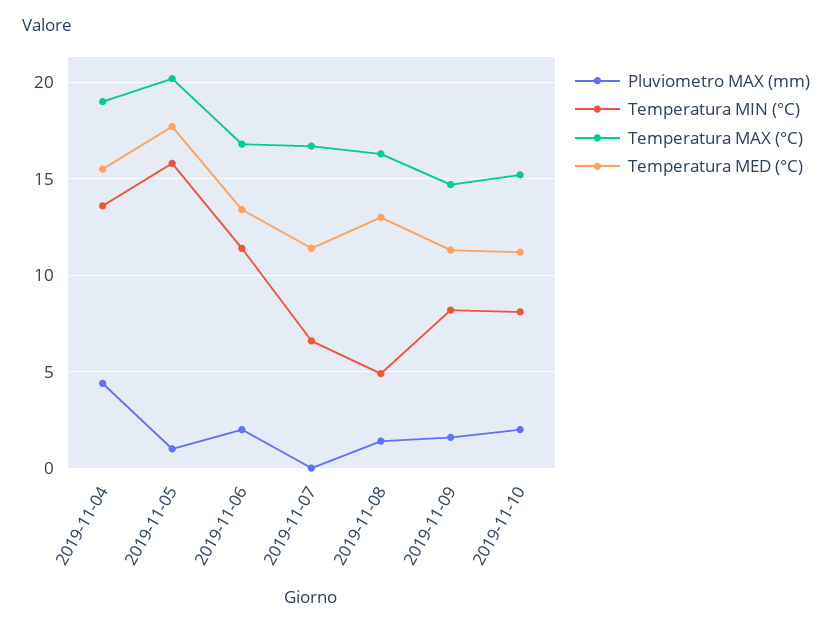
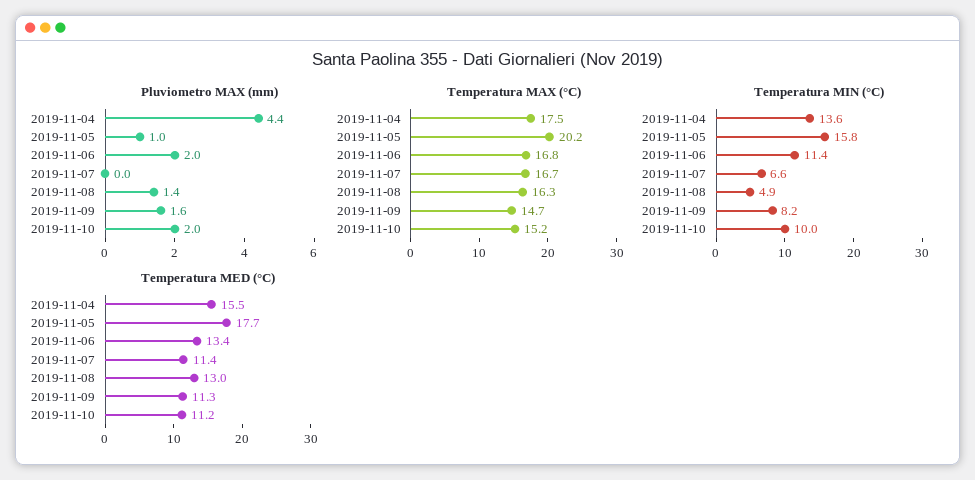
  {
    "Pluviometro MAX (mm)": {
      "2019-11-04": 4.4,
      "2019-11-05": 1,
      "2019-11-06": 2,
      "2019-11-07": 0,
      "2019-11-08": 1.4,
      "2019-11-09": 1.6,
      "2019-11-10": 2
    },
    "Temperatura MIN (°C)": {
      "2019-11-04": 13.6,
      "2019-11-05": 15.8,
      "2019-11-06": 11.4,
      "2019-11-07": 6.6,
      "2019-11-08": 4.9,
      "2019-11-09": 8.2,
-     "2019-11-10": 8
+     "2019-11-10": 10
    },
    "Temperatura MAX (°C)": {
-     "2019-11-04": 19,
+     "2019-11-04": 17.5,
      "2019-11-05": 20.2,
      "2019-11-06": 16.8,
      "2019-11-07": 16.7,
      "2019-11-08": 16.3,
      "2019-11-09": 14.7,
      "2019-11-10": 15.2
    },
    "Temperatura MED (°C)": {
      "2019-11-04": 15.5,
      "2019-11-05": 17.7,
      "2019-11-06": 13.4,
      "2019-11-07": 11.4,
      "2019-11-08": 13,
      "2019-11-09": 11.3,
      "2019-11-10": 11.2
    }
  }

